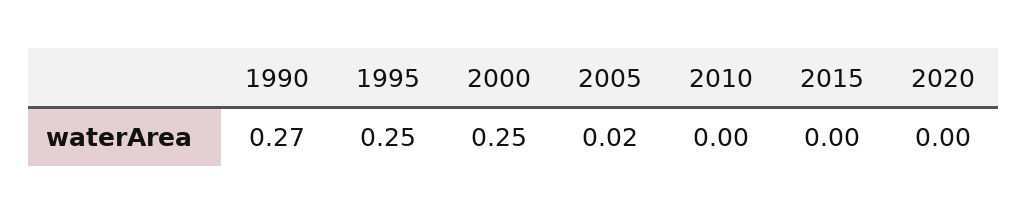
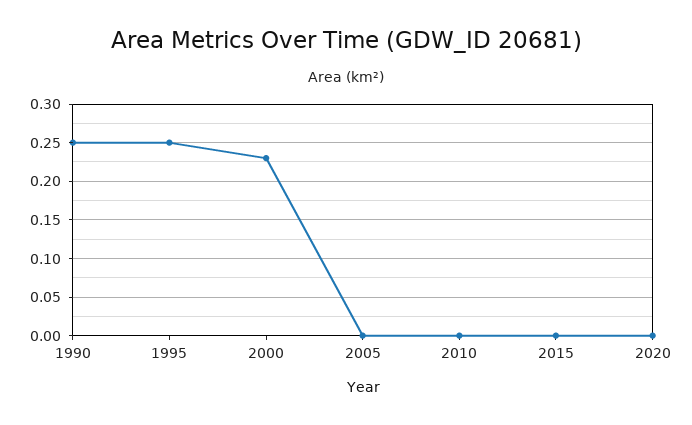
  {
-   "1990": 0.27,
+   "1990": 0.25,
    "1995": 0.25,
-   "2000": 0.25,
+   "2000": 0.23,
-   "2005": 0.02,
+   "2005": 0,
    "2010": 0,
    "2015": 0,
    "2020": 0
  }

